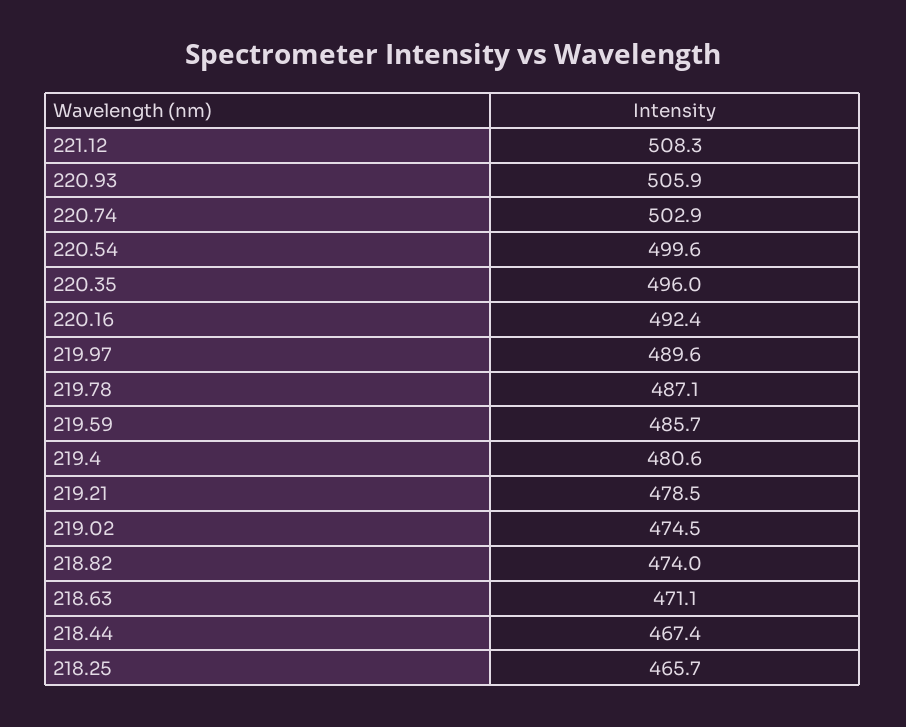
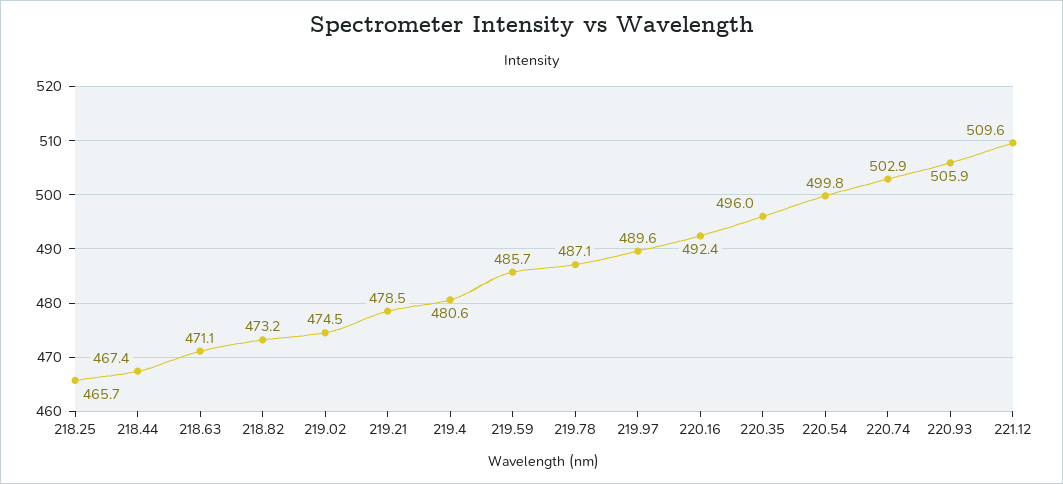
  {
-   "221.12": 508.3,
+   "221.12": 509.6,
    "220.93": 505.9,
    "220.74": 502.9,
-   "220.54": 499.6,
+   "220.54": 499.8,
    "220.35": 496,
    "220.16": 492.4,
    "219.97": 489.6,
    "219.78": 487.1,
    "219.59": 485.7,
    "219.4": 480.6,
    "219.21": 478.5,
    "219.02": 474.5,
-   "218.82": 474,
+   "218.82": 473.2,
    "218.63": 471.1,
    "218.44": 467.4,
    "218.25": 465.7
  }

